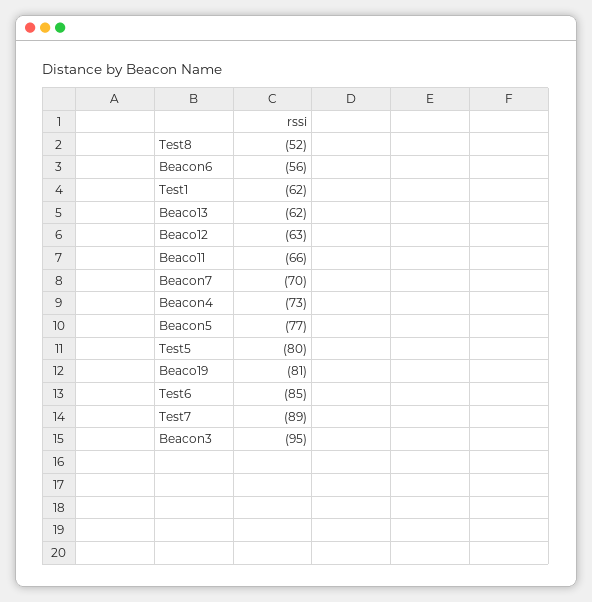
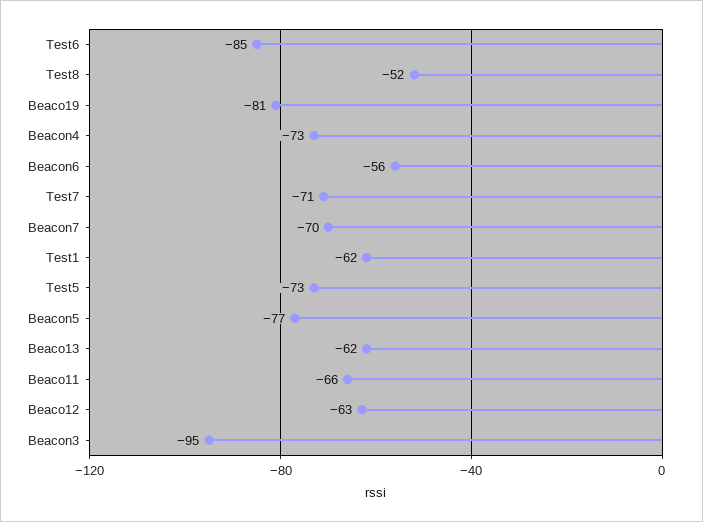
  {
    "Test8": -52,
    "Beacon6": -56,
    "Test1": -62,
    "Beaco13": -62,
    "Beaco12": -63,
    "Beaco11": -66,
    "Beacon7": -70,
    "Beacon4": -73,
    "Beacon5": -77,
-   "Test5": -80,
+   "Test5": -73,
    "Beaco19": -81,
    "Test6": -85,
-   "Test7": -89,
+   "Test7": -71,
    "Beacon3": -95
  }

